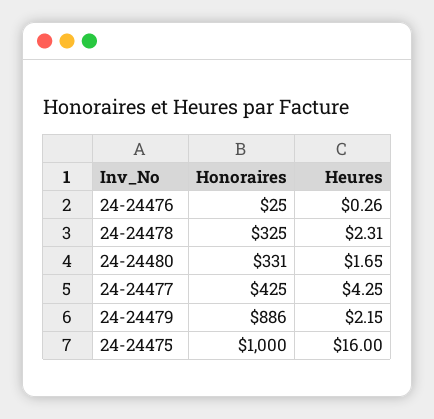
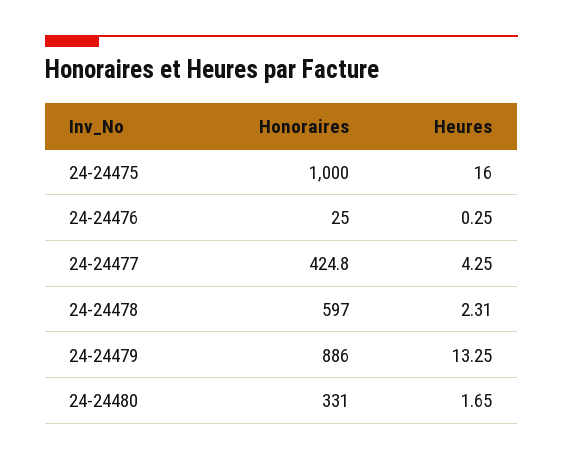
  {
    "Honoraires": {
      "24-24476": 25,
-     "24-24478": 325,
+     "24-24478": 597,
      "24-24480": 331,
-     "24-24477": 425,
+     "24-24477": 424.8,
      "24-24479": 886,
      "24-24475": 1000
    },
    "Heures": {
-     "24-24476": 0.26,
+     "24-24476": 0.25,
      "24-24478": 2.31,
      "24-24480": 1.65,
      "24-24477": 4.25,
-     "24-24479": 2.15,
+     "24-24479": 13.25,
      "24-24475": 16
    }
  }

